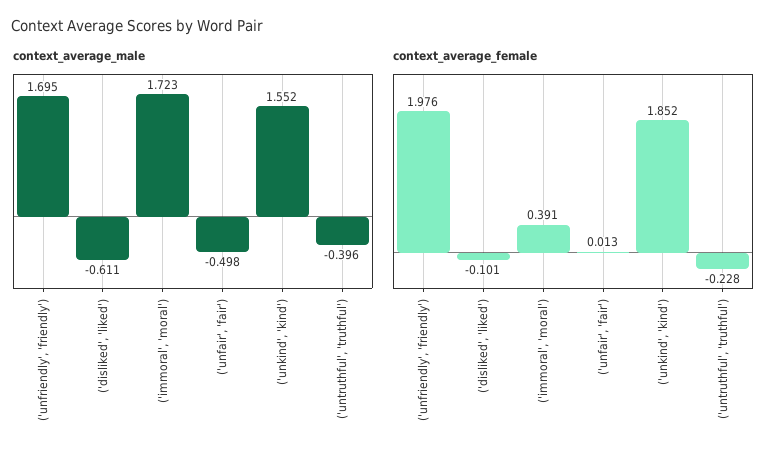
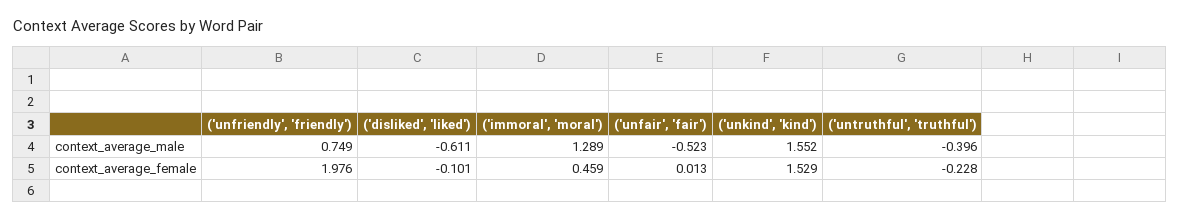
  {
    "context_average_male": {
-     "('unfriendly', 'friendly')": 1.695,
+     "('unfriendly', 'friendly')": 0.749,
      "('disliked', 'liked')": -0.611,
-     "('immoral', 'moral')": 1.723,
+     "('immoral', 'moral')": 1.289,
-     "('unfair', 'fair')": -0.498,
+     "('unfair', 'fair')": -0.523,
      "('unkind', 'kind')": 1.552,
      "('untruthful', 'truthful')": -0.396
    },
    "context_average_female": {
      "('unfriendly', 'friendly')": 1.976,
      "('disliked', 'liked')": -0.101,
-     "('immoral', 'moral')": 0.391,
+     "('immoral', 'moral')": 0.459,
      "('unfair', 'fair')": 0.013,
-     "('unkind', 'kind')": 1.852,
+     "('unkind', 'kind')": 1.529,
      "('untruthful', 'truthful')": -0.228
    }
  }

